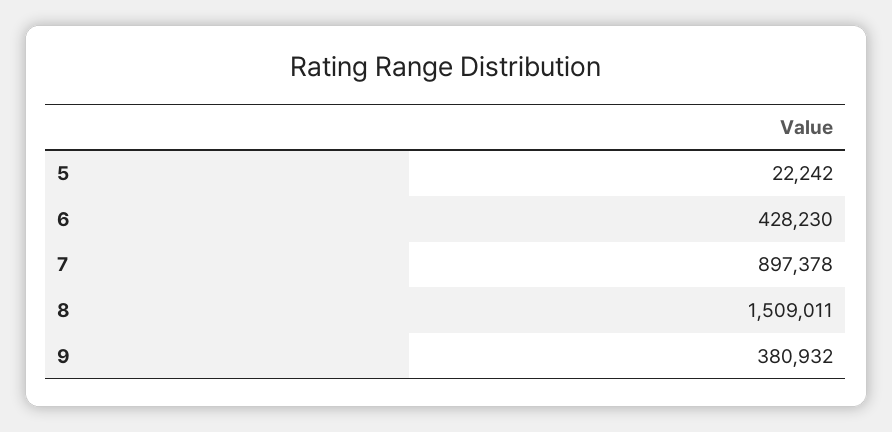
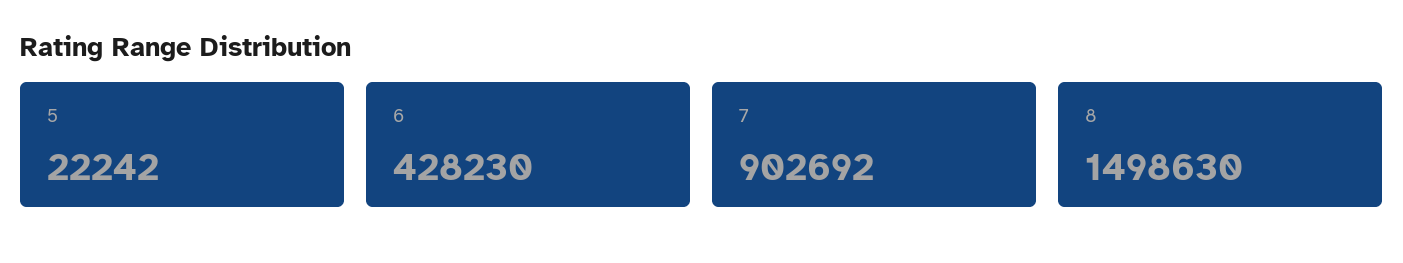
  {
    "5": 22242,
    "6": 428230,
-   "7": 897378,
+   "7": 902692,
-   "8": 1509011,
+   "8": 1498630
-   "9": 380932
  }

